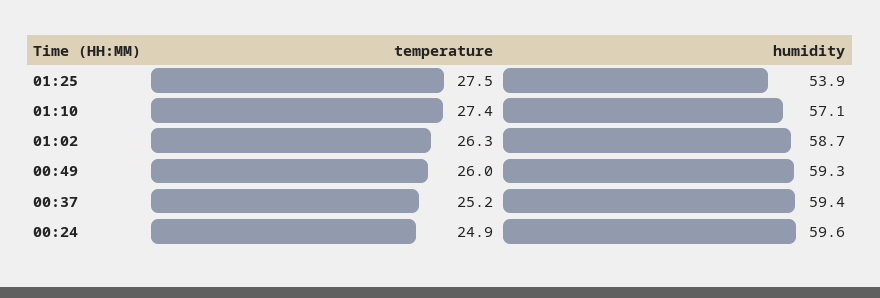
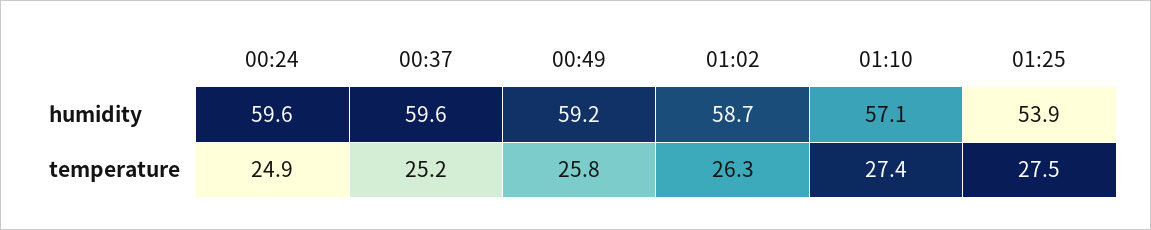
  {
    "temperature": {
      "01:25": 27.5,
      "01:10": 27.4,
      "01:02": 26.3,
-     "00:49": 26,
+     "00:49": 25.8,
      "00:37": 25.2,
      "00:24": 24.9
    },
    "humidity": {
      "01:25": 53.9,
      "01:10": 57.1,
      "01:02": 58.7,
-     "00:49": 59.3,
+     "00:49": 59.2,
-     "00:37": 59.4,
+     "00:37": 59.6,
      "00:24": 59.6
    }
  }

